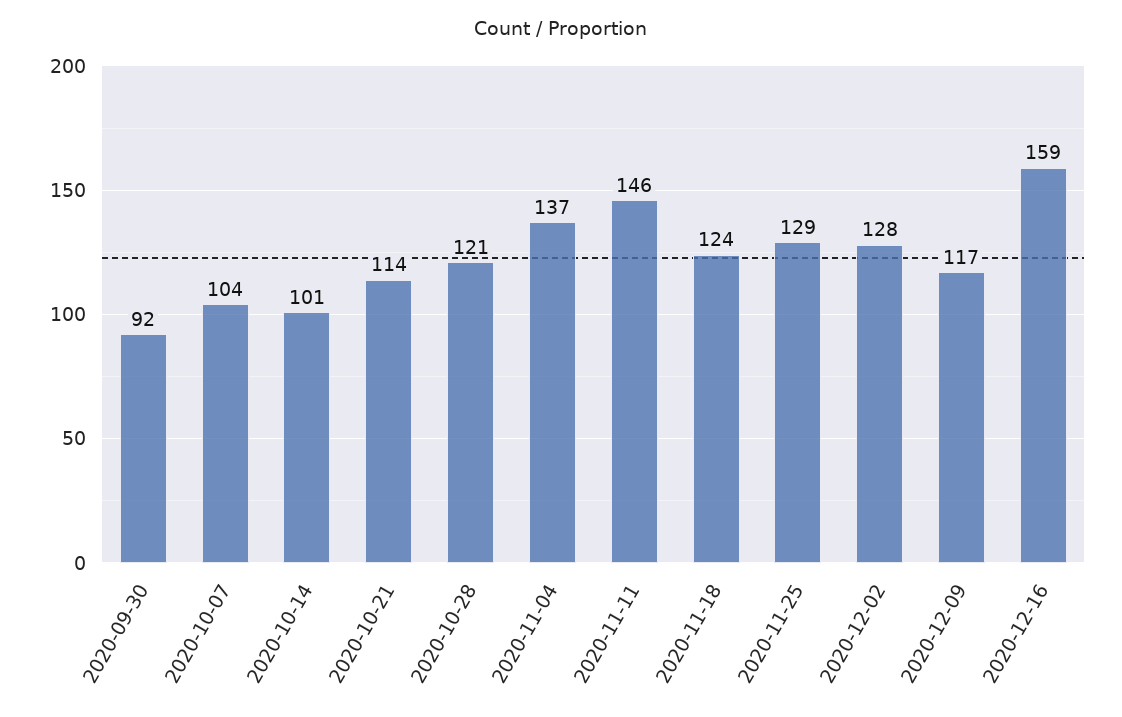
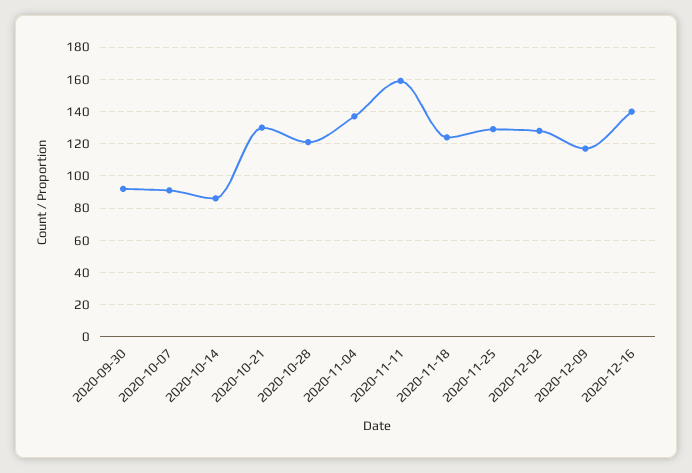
  {
    "2020-09-30": 92,
-   "2020-10-07": 104,
+   "2020-10-07": 90,
-   "2020-10-14": 101,
+   "2020-10-14": 85,
-   "2020-10-21": 114,
+   "2020-10-21": 130,
    "2020-10-28": 121,
    "2020-11-04": 137,
-   "2020-11-11": 146,
+   "2020-11-11": 160,
    "2020-11-18": 124,
    "2020-11-25": 129,
    "2020-12-02": 128,
    "2020-12-09": 117,
-   "2020-12-16": 159
+   "2020-12-16": 140
  }

